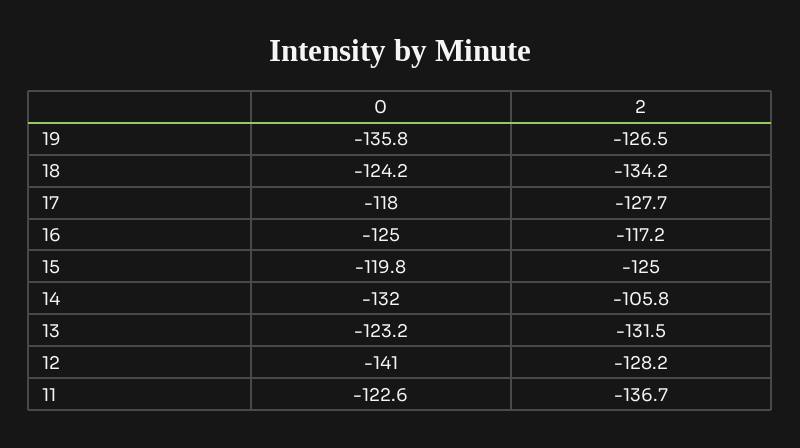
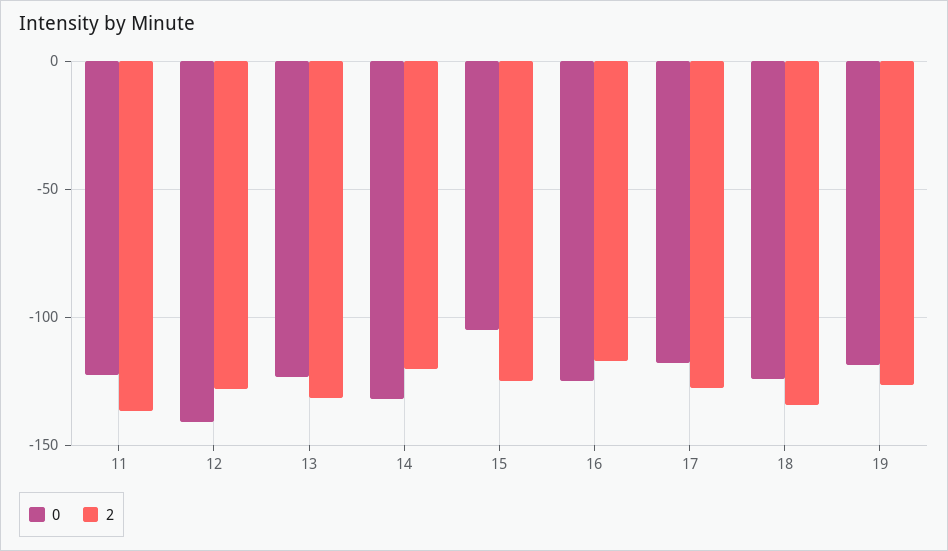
  {
    "0": {
-     "19": -135.8,
+     "19": -120,
      "18": -124.2,
      "17": -118,
      "16": -125,
-     "15": -119.8,
+     "15": -105,
      "14": -132,
      "13": -123.2,
      "12": -141,
      "11": -122.6
    },
    "2": {
      "19": -126.5,
      "18": -134.2,
      "17": -127.7,
      "16": -117.2,
      "15": -125,
-     "14": -105.8,
+     "14": -120,
      "13": -131.5,
      "12": -128.2,
      "11": -136.7
    }
  }

